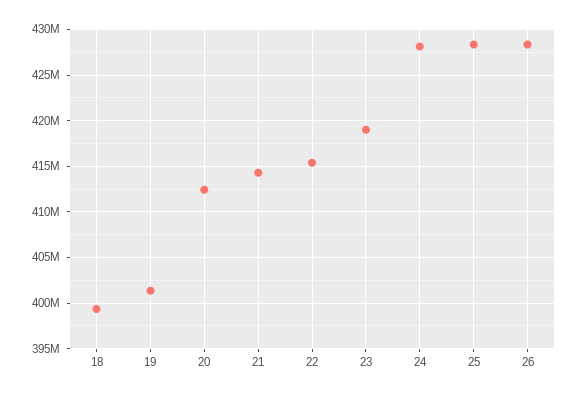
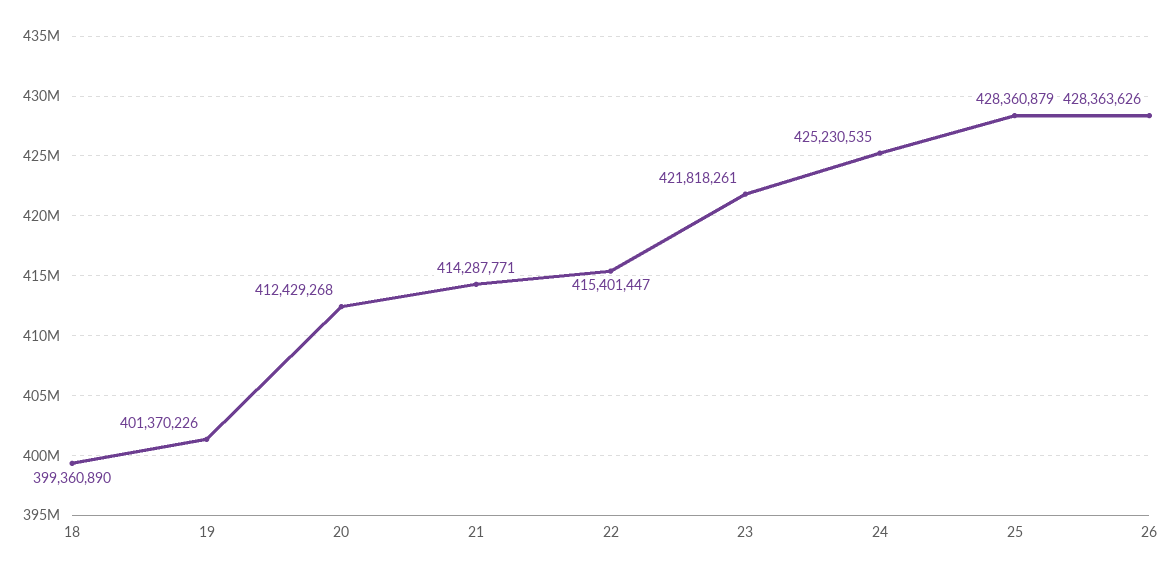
  {
    "18": 399360890,
    "19": 401370226,
    "20": 412429268,
    "21": 414287771,
    "22": 415401447,
-   "23": 419000000,
+   "23": 421818261,
-   "24": 428000000,
+   "24": 425230535,
    "25": 428360879,
    "26": 428363626
  }

